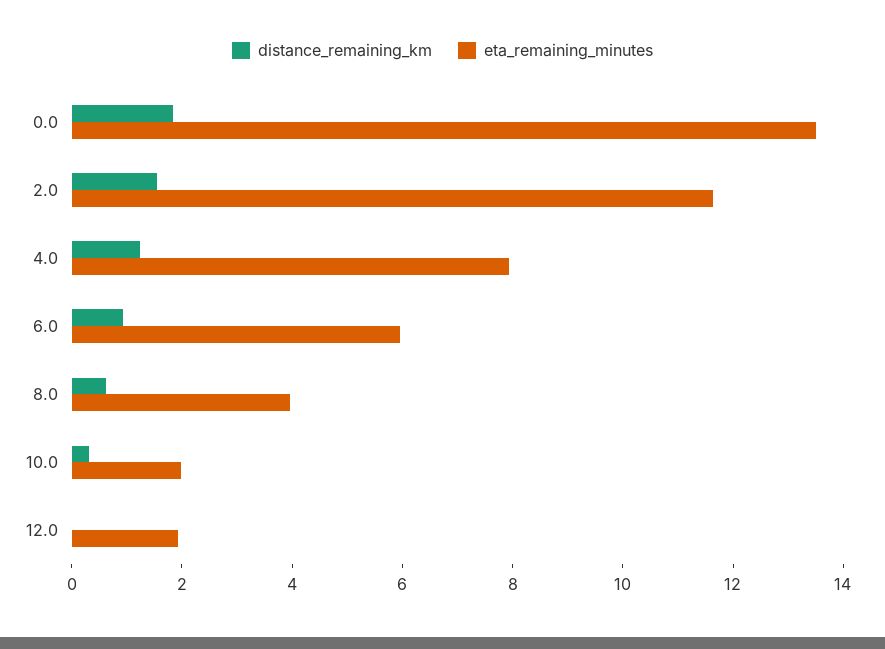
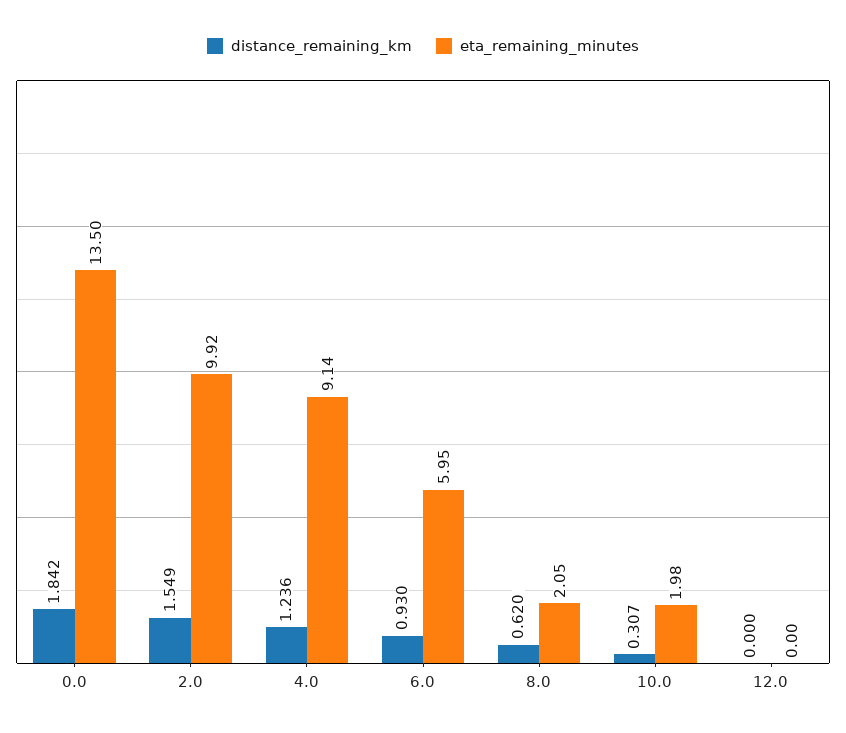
  {
    "distance_remaining_km": {
      "0.0": 1.842,
      "2.0": 1.549,
      "4.0": 1.236,
      "6.0": 0.93,
      "8.0": 0.62,
      "10.0": 0.307,
      "12.0": 0
    },
    "eta_remaining_minutes": {
      "0.0": 13.5,
-     "2.0": 11.5,
+     "2.0": 9.92,
-     "4.0": 8,
+     "4.0": 9.14,
      "6.0": 5.95,
-     "8.0": 4,
+     "8.0": 2.05,
      "10.0": 1.98,
-     "12.0": 2
+     "12.0": 0
    }
  }

